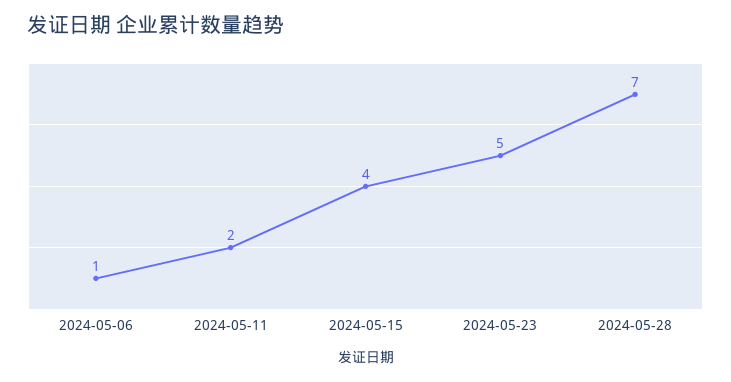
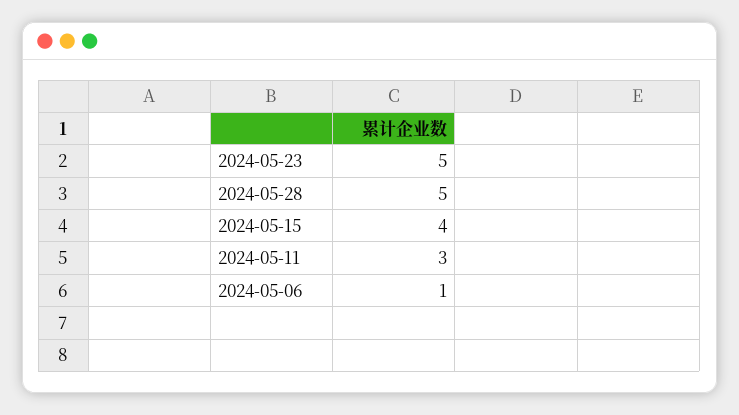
  {
    "2024-05-06": 1,
-   "2024-05-11": 2,
+   "2024-05-11": 3,
    "2024-05-15": 4,
    "2024-05-23": 5,
-   "2024-05-28": 7
+   "2024-05-28": 5
  }

